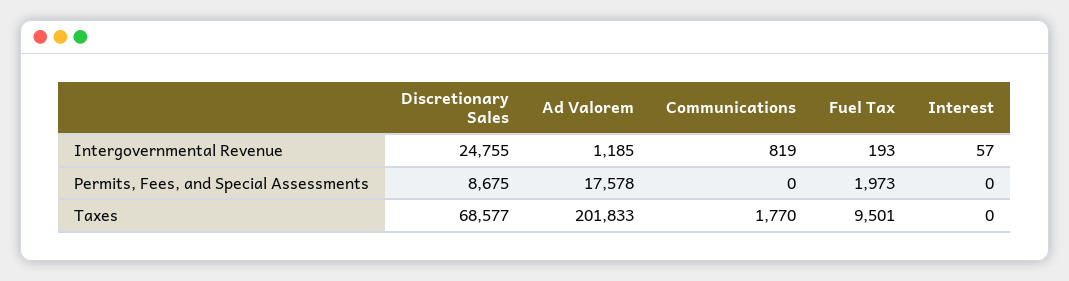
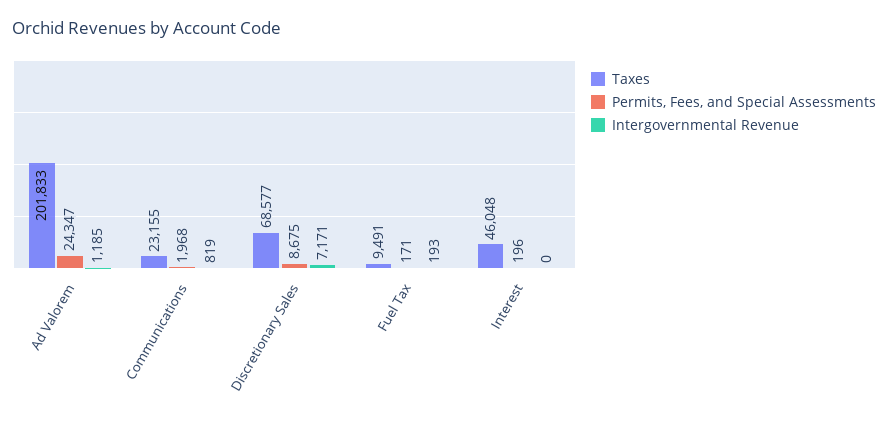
  {
    "Intergovernmental Revenue": {
-     "Discretionary Sales": 24755,
+     "Discretionary Sales": 7171,
      "Ad Valorem": 1185,
      "Communications": 819,
      "Fuel Tax": 193,
-     "Interest": 57
+     "Interest": 0
    },
    "Permits, Fees, and Special Assessments": {
      "Discretionary Sales": 8675,
-     "Ad Valorem": 17578,
+     "Ad Valorem": 24347,
-     "Communications": 0,
+     "Communications": 1968,
-     "Fuel Tax": 1973,
+     "Fuel Tax": 171,
-     "Interest": 0
+     "Interest": 196
    },
    "Taxes": {
      "Discretionary Sales": 68577,
      "Ad Valorem": 201833,
-     "Communications": 1770,
+     "Communications": 23155,
-     "Fuel Tax": 9501,
+     "Fuel Tax": 9491,
-     "Interest": 0
+     "Interest": 46048
    }
  }

